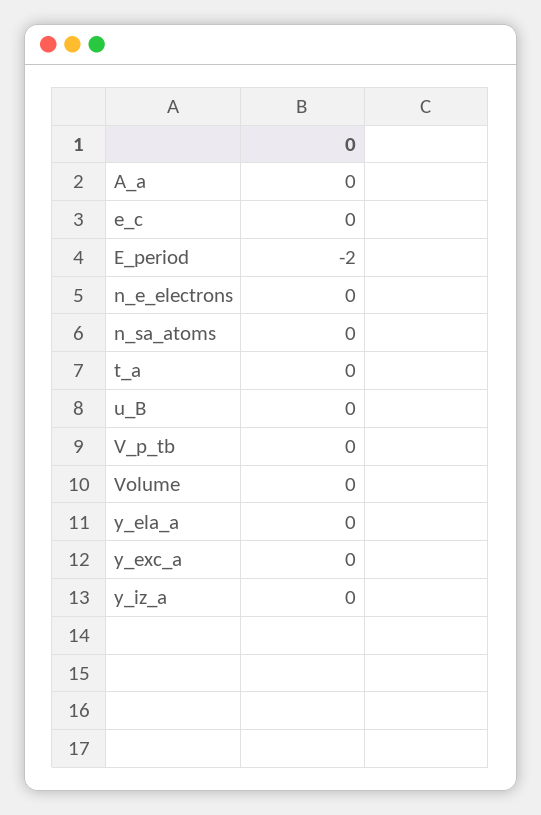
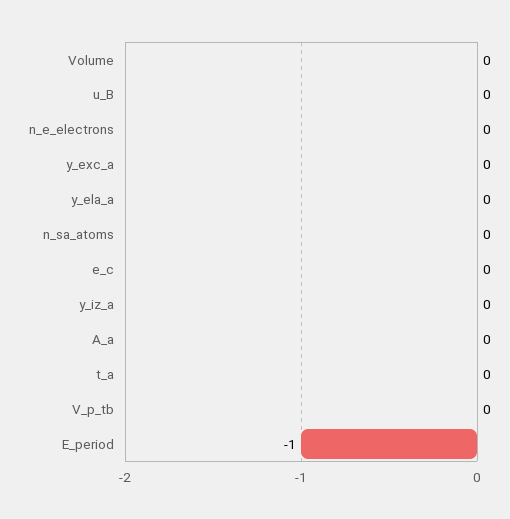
  {
    "A_a": 0,
    "e_c": 0,
-   "E_period": -2,
+   "E_period": -1,
    "n_e_electrons": 0,
    "n_sa_atoms": 0,
    "t_a": 0,
    "u_B": 0,
    "V_p_tb": 0,
    "Volume": 0,
    "y_ela_a": 0,
    "y_exc_a": 0,
    "y_iz_a": 0
  }

